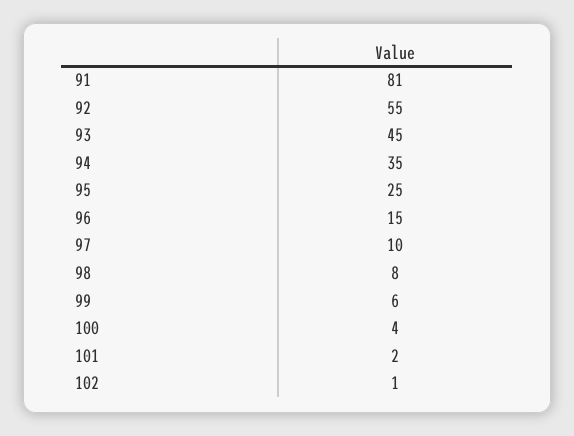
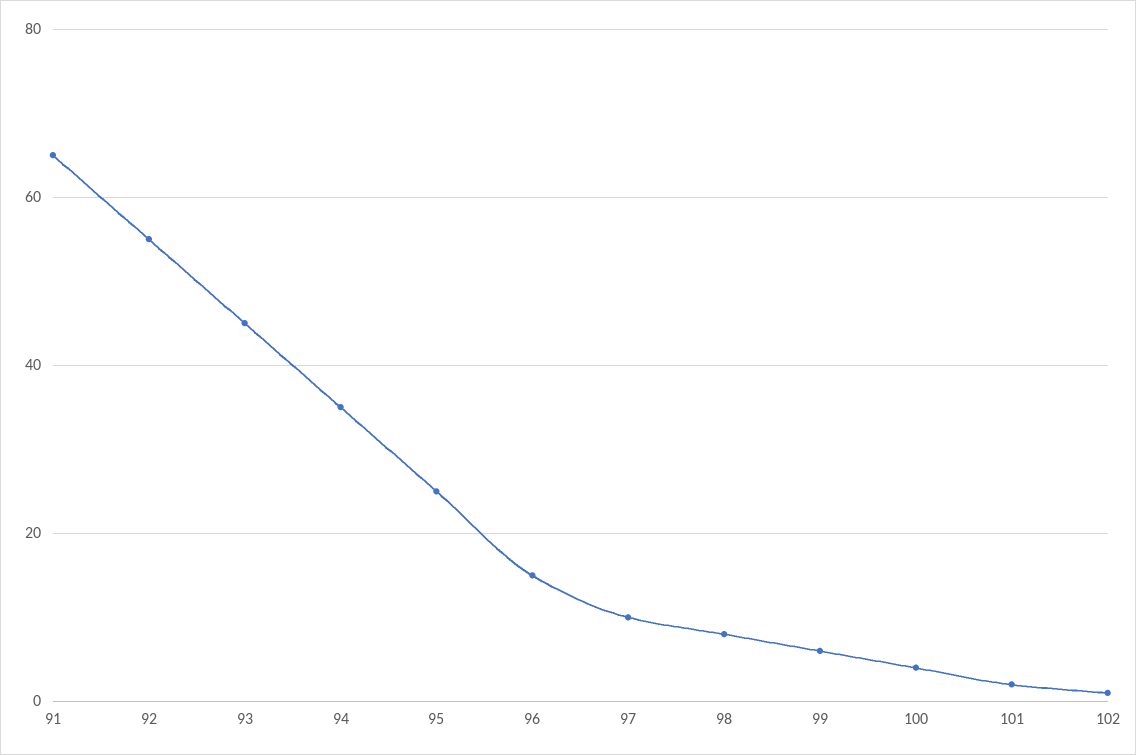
  {
-   "91": 81,
+   "91": 65,
    "92": 55,
    "93": 45,
    "94": 35,
    "95": 25,
    "96": 15,
    "97": 10,
    "98": 8,
    "99": 6,
    "100": 4,
    "101": 2,
    "102": 1
  }

